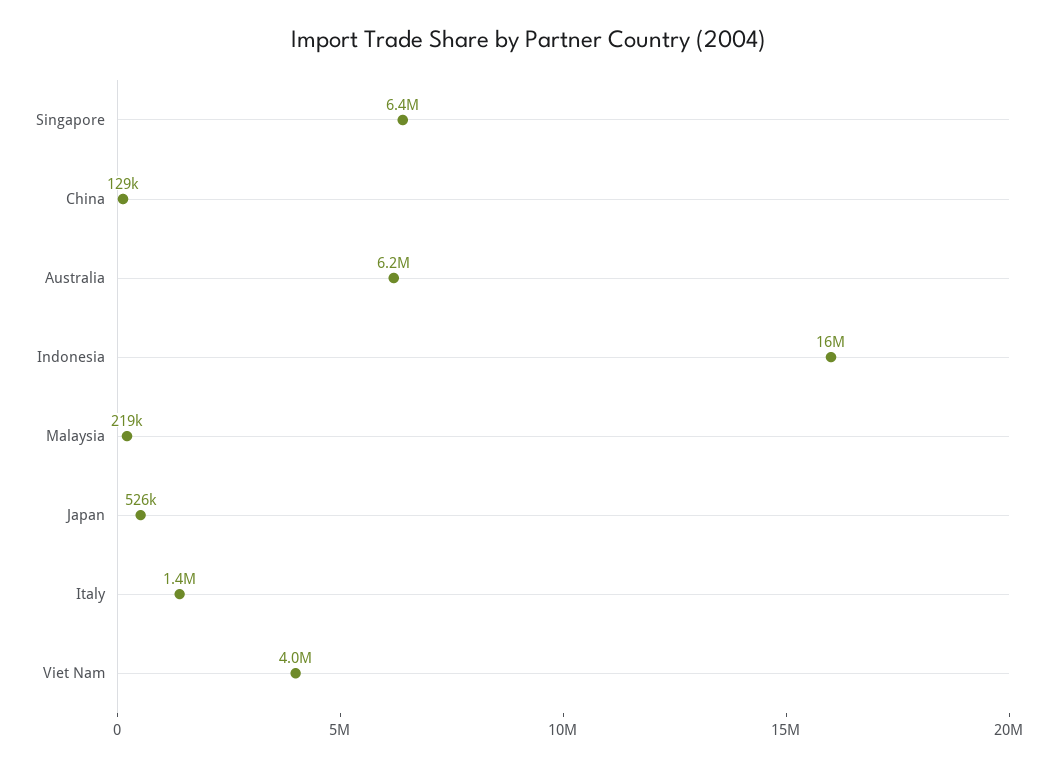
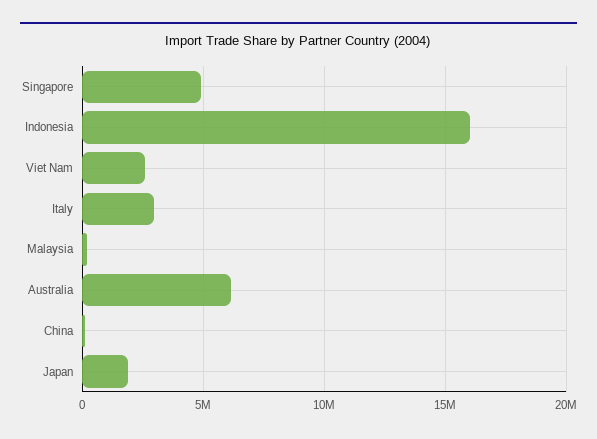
  {
-   "Singapore": 6400000,
+   "Singapore": 5000000,
    "China": 129000,
    "Australia": 6200000,
    "Indonesia": 16000000,
    "Malaysia": 219000,
-   "Japan": 526000,
+   "Japan": 2000000,
-   "Italy": 1400000,
+   "Italy": 3000000,
-   "Viet Nam": 4000000
+   "Viet Nam": 2500000
  }

